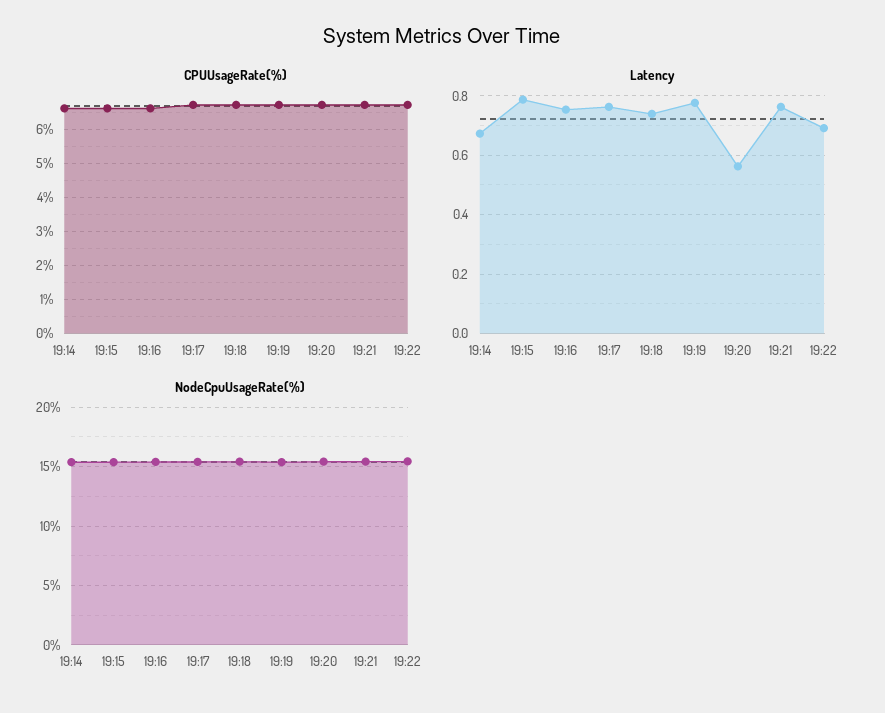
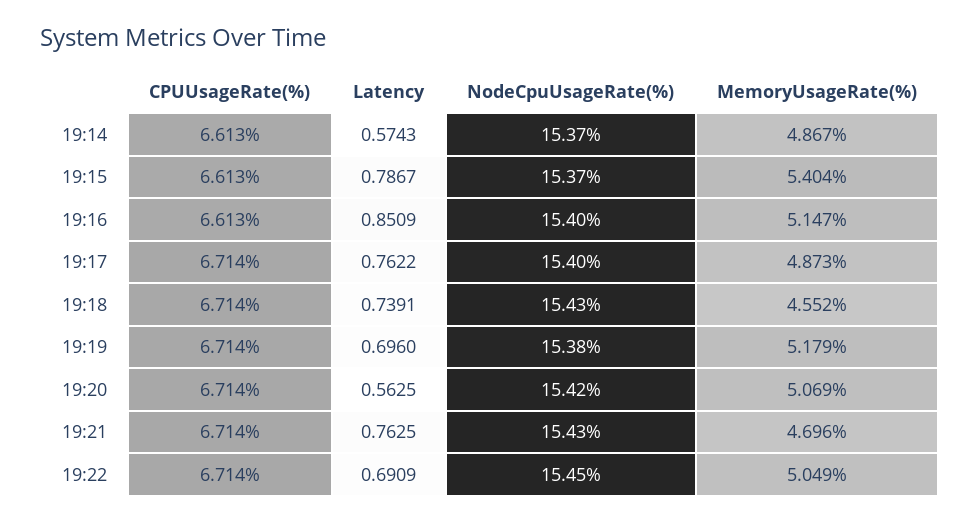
  {
    "CPUUsageRate(%)": {
      "19:14": 6.613,
      "19:15": 6.613,
      "19:16": 6.613,
      "19:17": 6.714,
      "19:18": 6.714,
      "19:19": 6.714,
      "19:20": 6.714,
      "19:21": 6.714,
      "19:22": 6.714
    },
    "Latency": {
-     "19:14": 0.675,
+     "19:14": 0.5743,
      "19:15": 0.7867,
-     "19:16": 0.75,
+     "19:16": 0.8509,
      "19:17": 0.7622,
      "19:18": 0.7391,
-     "19:19": 0.775,
+     "19:19": 0.696,
      "19:20": 0.5625,
      "19:21": 0.7625,
      "19:22": 0.6909
    },
    "NodeCpuUsageRate(%)": {
      "19:14": 15.37,
      "19:15": 15.37,
      "19:16": 15.4,
      "19:17": 15.4,
      "19:18": 15.43,
      "19:19": 15.38,
      "19:20": 15.42,
      "19:21": 15.43,
      "19:22": 15.45
-   }
+   },
+   "MemoryUsageRate(%)": {
+     "19:14": 4.867,
+     "19:15": 5.404,
+     "19:16": 5.147,
+     "19:17": 4.873,
+     "19:18": 4.552,
+     "19:19": 5.179,
+     "19:20": 5.069,
+     "19:21": 4.696,
+     "19:22": 5.049
+   }
  }

